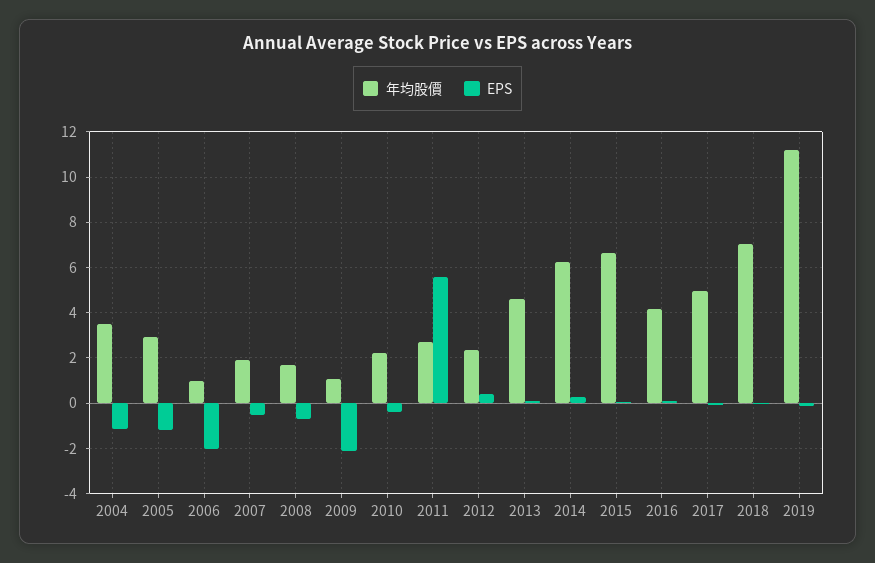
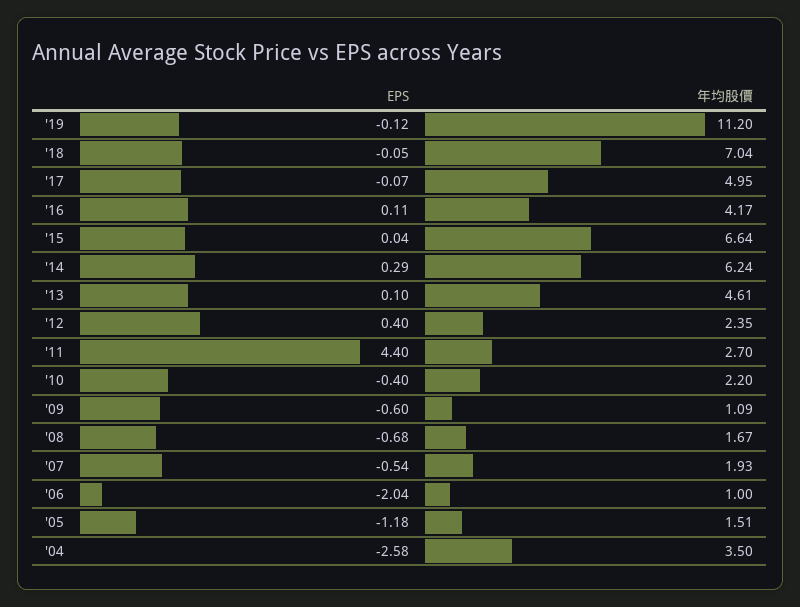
  {
    "年均股價": {
      "2004": 3.5,
-     "2005": 3,
+     "2005": 1.51,
      "2006": 1,
      "2007": 1.93,
      "2008": 1.67,
      "2009": 1.09,
      "2010": 2.2,
      "2011": 2.7,
      "2012": 2.35,
      "2013": 4.61,
      "2014": 6.24,
      "2015": 6.64,
      "2016": 4.17,
      "2017": 4.95,
      "2018": 7.04,
      "2019": 11.2
    },
    "EPS": {
-     "2004": -1,
+     "2004": -2.58,
      "2005": -1.18,
      "2006": -2.04,
      "2007": -0.54,
      "2008": -0.68,
-     "2009": -2,
+     "2009": -0.6,
      "2010": -0.4,
-     "2011": 5.5,
+     "2011": 4.4,
      "2012": 0.4,
      "2013": 0.1,
      "2014": 0.29,
      "2015": 0.04,
      "2016": 0.11,
      "2017": -0.07,
      "2018": -0.05,
      "2019": -0.12
    }
  }

